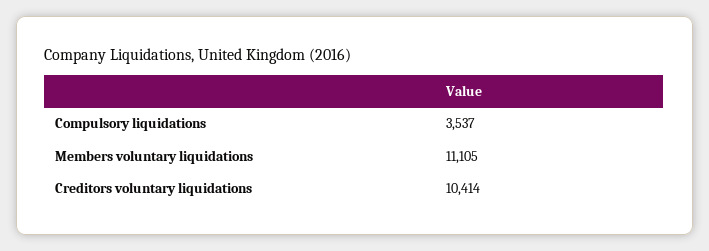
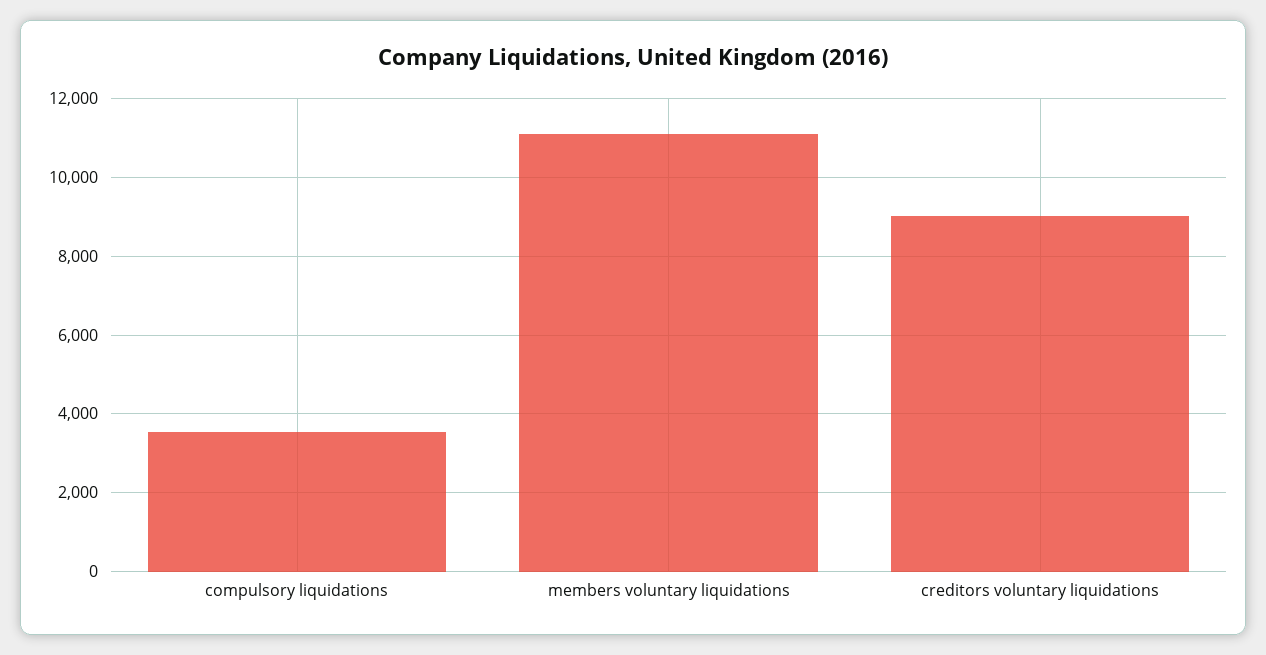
  {
    "Compulsory liquidations": 3537,
    "Members voluntary liquidations": 11105,
-   "Creditors voluntary liquidations": 10414
+   "Creditors voluntary liquidations": 9000
  }

